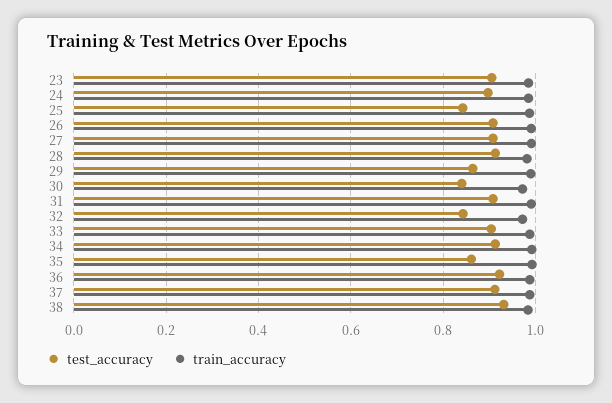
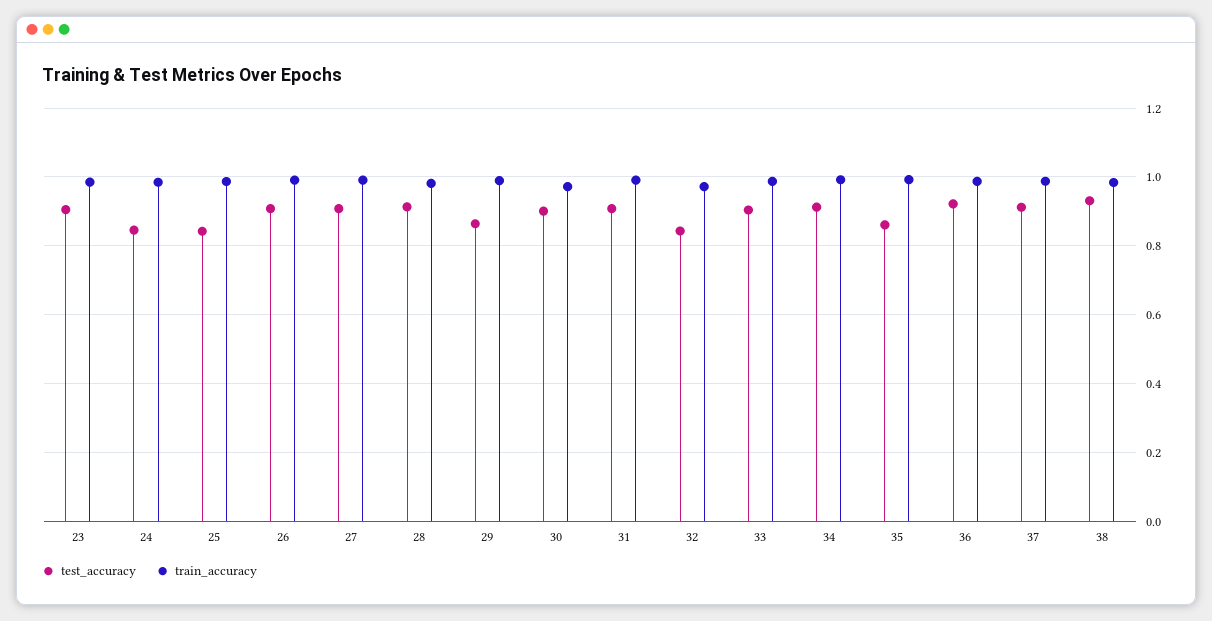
  {
    "test_accuracy": {
      "23": 0.9,
-     "24": 0.9,
+     "24": 0.84,
      "25": 0.84,
      "26": 0.9,
      "27": 0.9,
      "28": 0.92,
      "29": 0.86,
-     "30": 0.84,
+     "30": 0.9,
      "31": 0.9,
      "32": 0.84,
      "33": 0.9,
      "34": 0.92,
      "35": 0.86,
      "36": 0.92,
      "37": 0.92,
      "38": 0.94
    },
    "train_accuracy": {
      "23": 0.98,
      "24": 0.98,
      "25": 0.98,
      "26": 1,
      "27": 1,
      "28": 0.98,
      "29": 0.98,
      "30": 0.98,
      "31": 1,
      "32": 0.98,
      "33": 0.98,
      "34": 1,
      "35": 1,
      "36": 0.98,
      "37": 0.98,
      "38": 0.98
    }
  }

